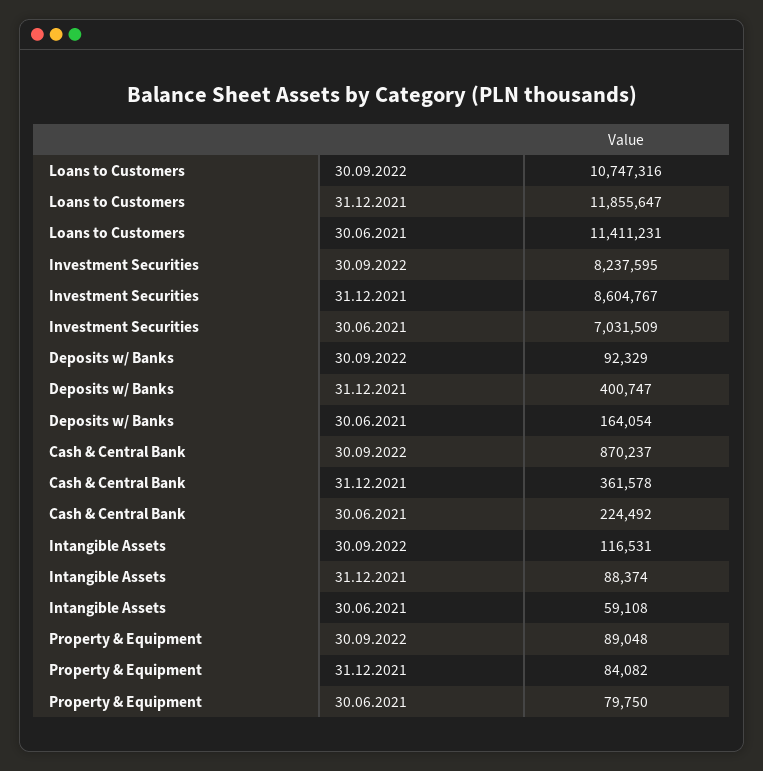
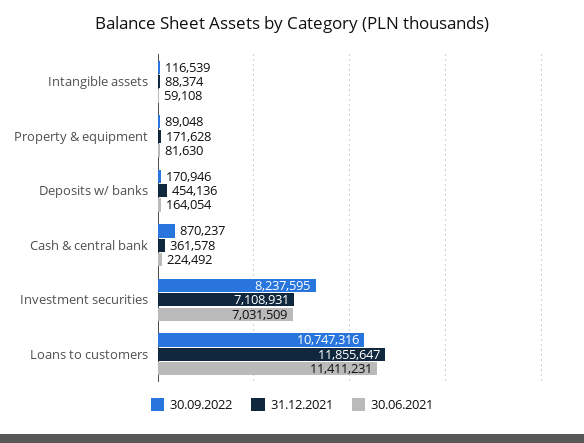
  {
    "30.09.2022": {
      "Loans to Customers": 10747316,
      "Investment Securities": 8237595,
-     "Deposits w/ Banks": 92329,
+     "Deposits w/ Banks": 170946,
      "Cash & Central Bank": 870237,
-     "Intangible Assets": 116531,
+     "Intangible Assets": 116539,
      "Property & Equipment": 89048
    },
    "31.12.2021": {
      "Loans to Customers": 11855647,
-     "Investment Securities": 8604767,
+     "Investment Securities": 7108931,
-     "Deposits w/ Banks": 400747,
+     "Deposits w/ Banks": 454136,
      "Cash & Central Bank": 361578,
      "Intangible Assets": 88374,
-     "Property & Equipment": 84082
+     "Property & Equipment": 171628
    },
    "30.06.2021": {
      "Loans to Customers": 11411231,
      "Investment Securities": 7031509,
      "Deposits w/ Banks": 164054,
      "Cash & Central Bank": 224492,
      "Intangible Assets": 59108,
-     "Property & Equipment": 79750
+     "Property & Equipment": 81630
    }
  }

